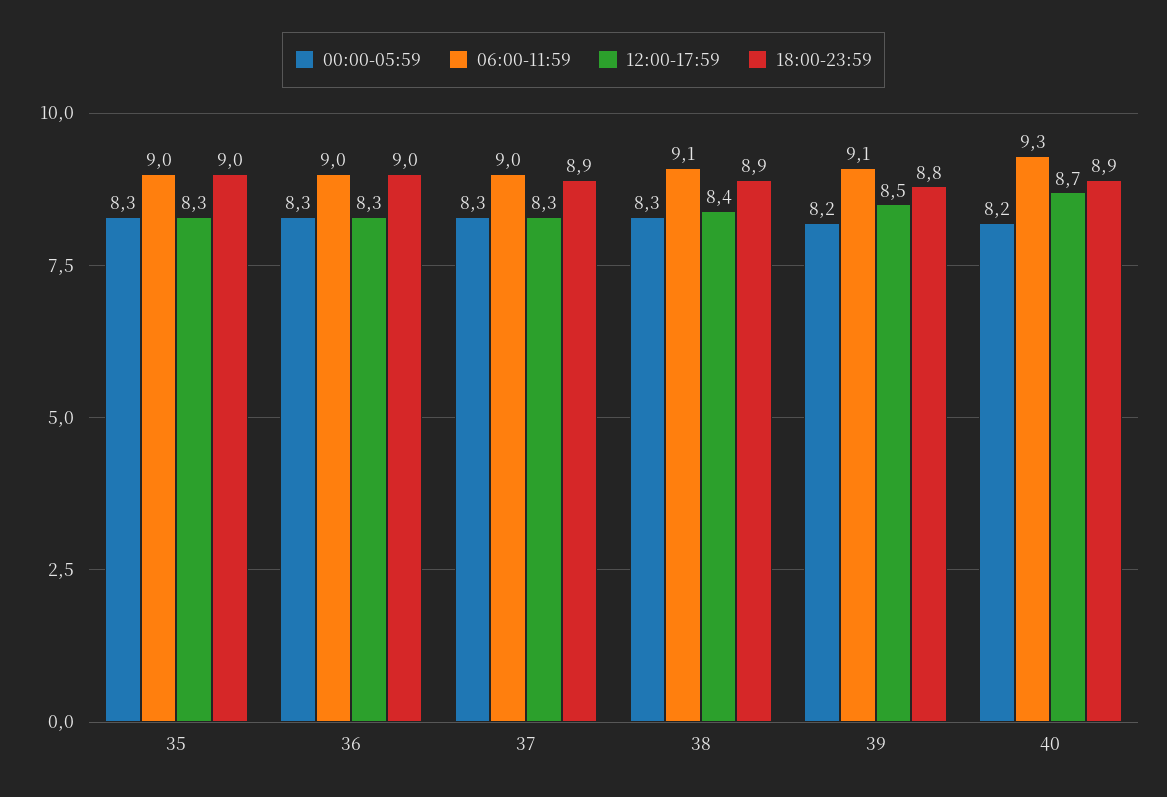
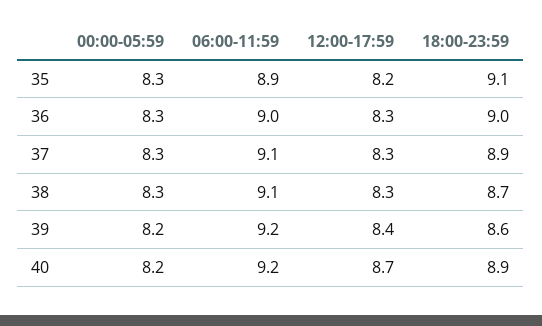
  {
    "00:00-05:59": {
      "35": 8.3,
      "36": 8.3,
      "37": 8.3,
      "38": 8.3,
      "39": 8.2,
      "40": 8.2
    },
    "06:00-11:59": {
-     "35": 9,
+     "35": 8.9,
      "36": 9,
-     "37": 9,
+     "37": 9.1,
      "38": 9.1,
-     "39": 9.1,
+     "39": 9.2,
-     "40": 9.3
+     "40": 9.2
    },
    "12:00-17:59": {
-     "35": 8.3,
+     "35": 8.2,
      "36": 8.3,
      "37": 8.3,
-     "38": 8.4,
+     "38": 8.3,
-     "39": 8.5,
+     "39": 8.4,
      "40": 8.7
    },
    "18:00-23:59": {
-     "35": 9,
+     "35": 9.1,
      "36": 9,
      "37": 8.9,
-     "38": 8.9,
+     "38": 8.7,
-     "39": 8.8,
+     "39": 8.6,
      "40": 8.9
    }
  }

